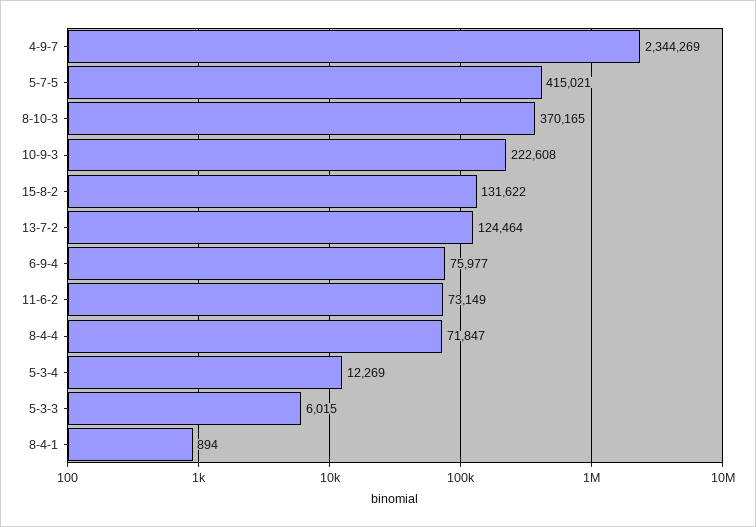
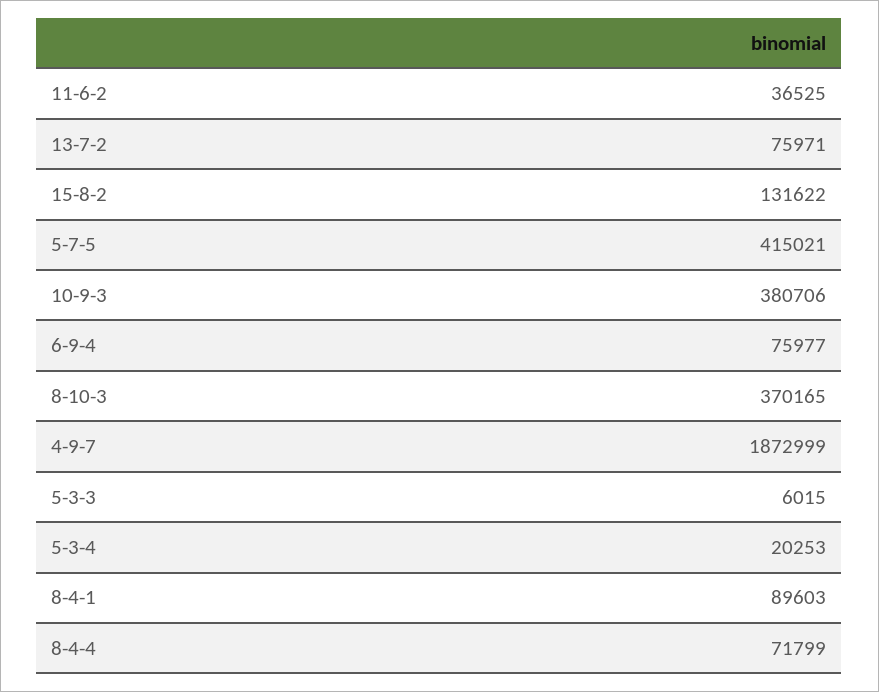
  {
-   "4-9-7": 2344269,
+   "4-9-7": 1872999,
    "5-7-5": 415021,
    "8-10-3": 370165,
-   "10-9-3": 222608,
+   "10-9-3": 380706,
    "15-8-2": 131622,
-   "13-7-2": 124464,
+   "13-7-2": 75971,
    "6-9-4": 75977,
-   "11-6-2": 73149,
+   "11-6-2": 36525,
-   "8-4-4": 71847,
+   "8-4-4": 71799,
-   "5-3-4": 12269,
+   "5-3-4": 20253,
    "5-3-3": 6015,
-   "8-4-1": 894
+   "8-4-1": 89603
  }

